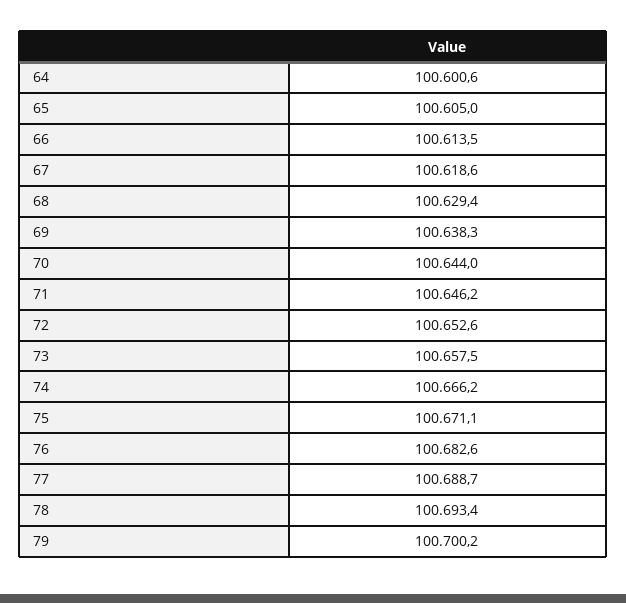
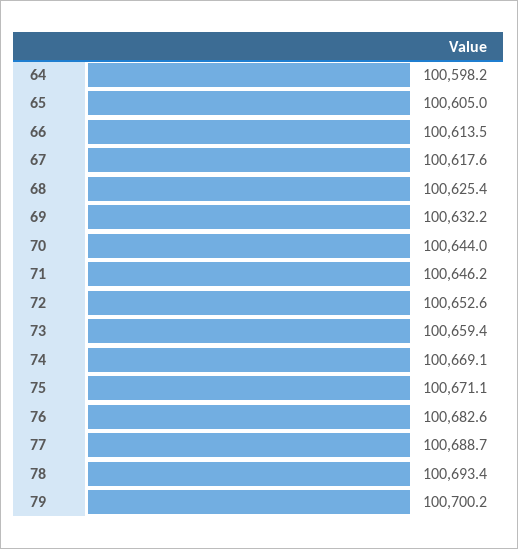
  {
-   "64": 100600.6,
+   "64": 100598.2,
    "65": 100605,
    "66": 100613.5,
-   "67": 100618.6,
+   "67": 100617.6,
-   "68": 100629.4,
+   "68": 100625.4,
-   "69": 100638.3,
+   "69": 100632.2,
    "70": 100644,
    "71": 100646.2,
    "72": 100652.6,
-   "73": 100657.5,
+   "73": 100659.4,
-   "74": 100666.2,
+   "74": 100669.1,
    "75": 100671.1,
    "76": 100682.6,
    "77": 100688.7,
    "78": 100693.4,
    "79": 100700.2
  }

